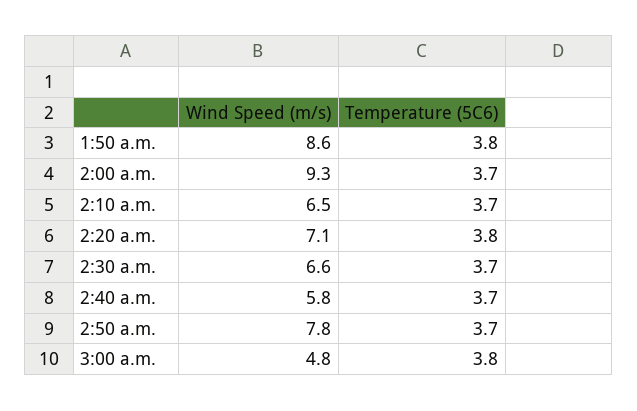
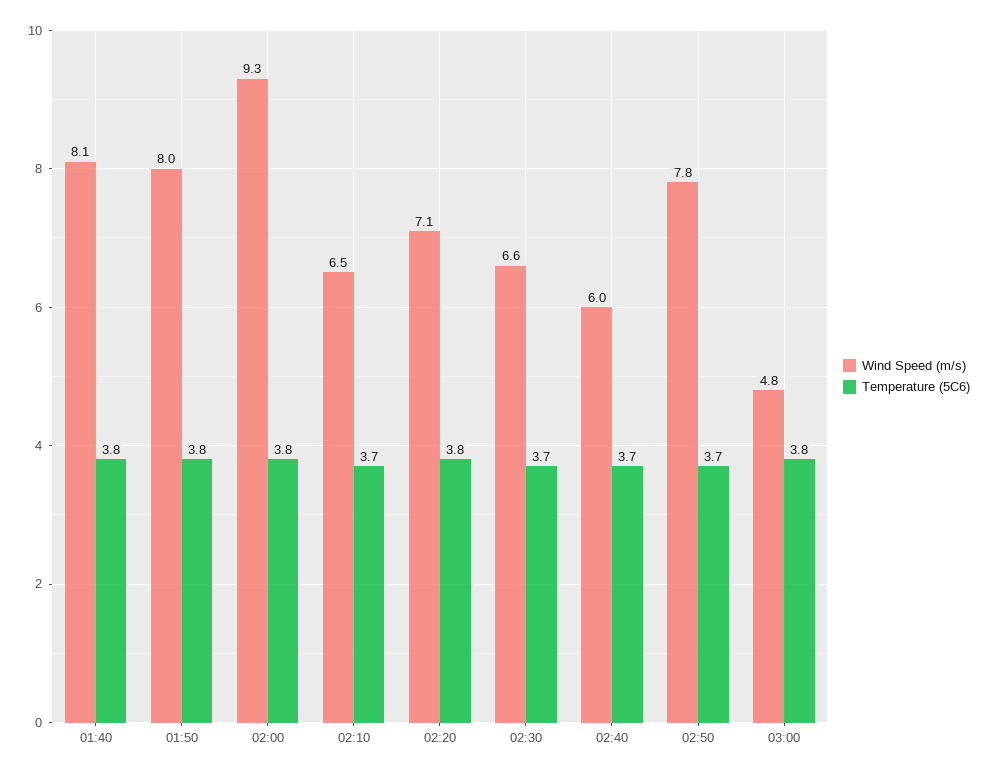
  {
    "Wind Speed (m/s)": {
-     "1:50 a.m.": 8.6,
+     "1:50 a.m.": 8,
      "2:00 a.m.": 9.3,
      "2:10 a.m.": 6.5,
      "2:20 a.m.": 7.1,
      "2:30 a.m.": 6.6,
-     "2:40 a.m.": 5.8,
+     "2:40 a.m.": 6,
      "2:50 a.m.": 7.8,
-     "3:00 a.m.": 4.8
+     "3:00 a.m.": 4.8,
+     "01:40": 8.1
    },
    "Temperature (5C6)": {
      "1:50 a.m.": 3.8,
-     "2:00 a.m.": 3.7,
+     "2:00 a.m.": 3.8,
      "2:10 a.m.": 3.7,
      "2:20 a.m.": 3.8,
      "2:30 a.m.": 3.7,
      "2:40 a.m.": 3.7,
      "2:50 a.m.": 3.7,
-     "3:00 a.m.": 3.8
+     "3:00 a.m.": 3.8,
+     "01:40": 3.8
    }
  }

